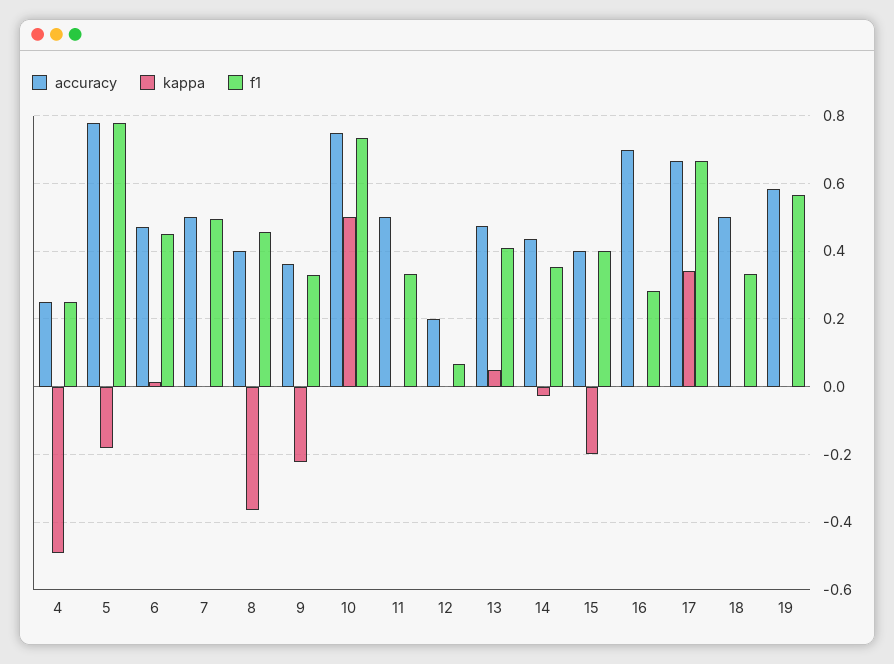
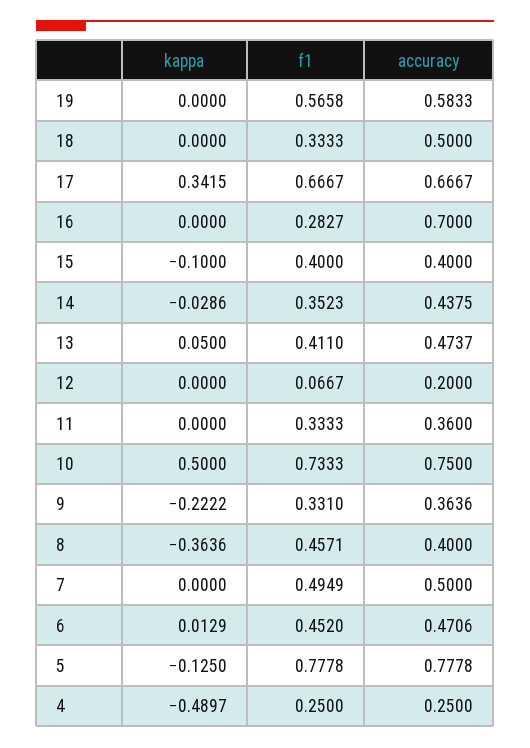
  {
    "accuracy": {
      "4": 0.25,
      "5": 0.7778,
      "6": 0.4706,
      "7": 0.5,
      "8": 0.4,
      "9": 0.3636,
      "10": 0.75,
-     "11": 0.5,
+     "11": 0.36,
      "12": 0.2,
      "13": 0.4737,
      "14": 0.4375,
      "15": 0.4,
      "16": 0.7,
      "17": 0.6667,
      "18": 0.5,
      "19": 0.5833
    },
    "kappa": {
      "4": -0.4897,
-     "5": -0.18,
+     "5": -0.125,
      "6": 0.0129,
      "7": 0,
      "8": -0.3636,
      "9": -0.2222,
      "10": 0.5,
      "11": 0,
      "12": 0,
      "13": 0.05,
      "14": -0.0286,
-     "15": -0.2,
+     "15": -0.1,
      "16": 0,
      "17": 0.3415,
      "18": 0,
      "19": 0
    },
    "f1": {
      "4": 0.25,
      "5": 0.7778,
      "6": 0.452,
      "7": 0.4949,
      "8": 0.4571,
      "9": 0.331,
      "10": 0.7333,
      "11": 0.3333,
      "12": 0.0667,
      "13": 0.411,
      "14": 0.3523,
      "15": 0.4,
      "16": 0.2827,
      "17": 0.6667,
      "18": 0.3333,
      "19": 0.5658
    }
  }

